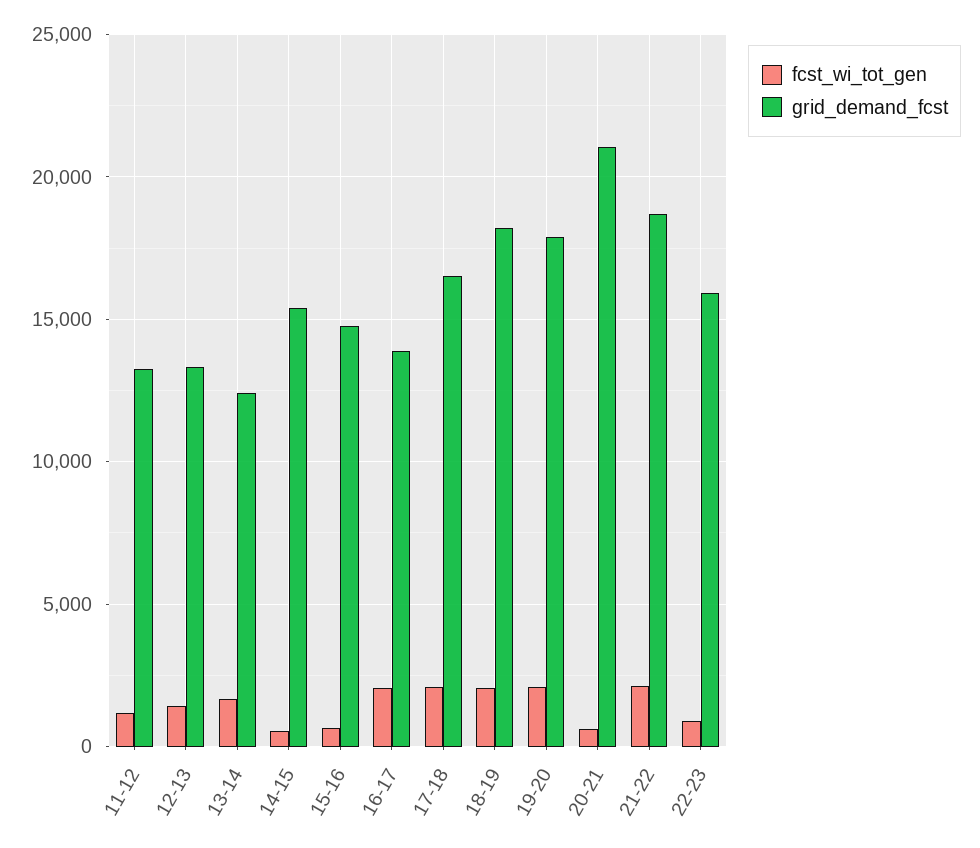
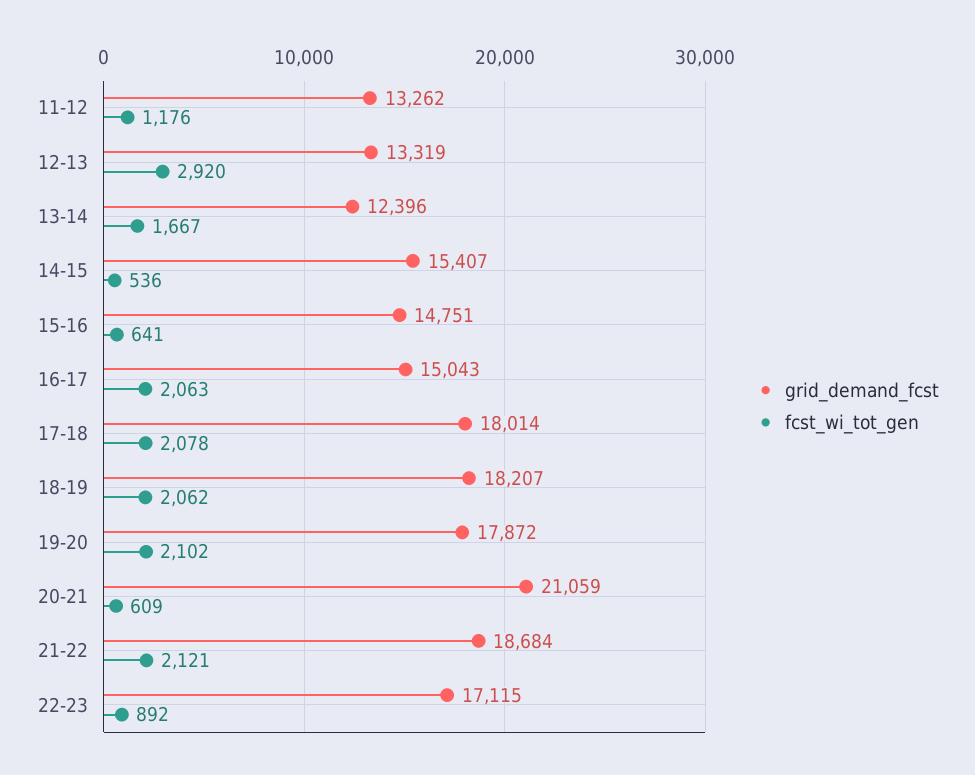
  {
    "fcst_wi_tot_gen": {
      "11-12": 1176,
-     "12-13": 1500,
+     "12-13": 2920,
      "13-14": 1667,
      "14-15": 536,
      "15-16": 641,
      "16-17": 2063,
      "17-18": 2078,
      "18-19": 2062,
      "19-20": 2102,
      "20-21": 609,
      "21-22": 2121,
      "22-23": 892
    },
    "grid_demand_fcst": {
      "11-12": 13262,
      "12-13": 13319,
      "13-14": 12396,
      "14-15": 15407,
      "15-16": 14751,
-     "16-17": 14000,
+     "16-17": 15043,
-     "17-18": 16500,
+     "17-18": 18014,
      "18-19": 18207,
      "19-20": 17872,
      "20-21": 21059,
      "21-22": 18684,
-     "22-23": 16000
+     "22-23": 17115
    }
  }

